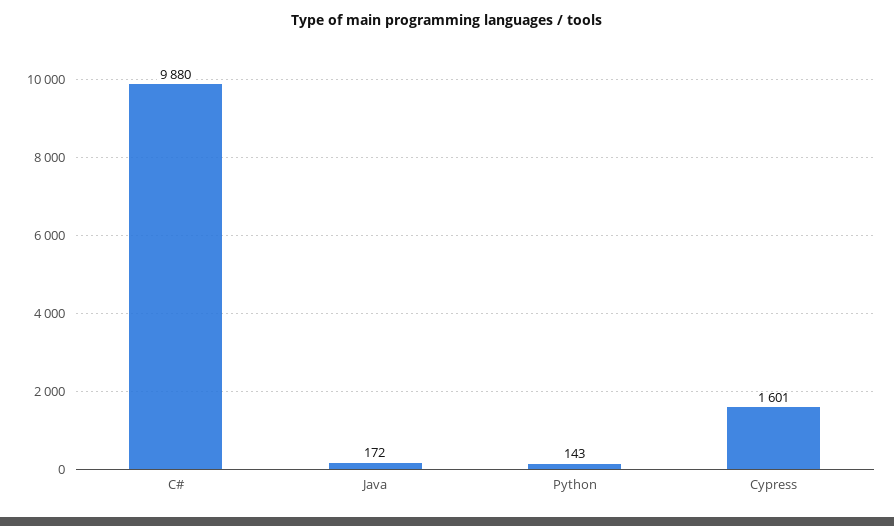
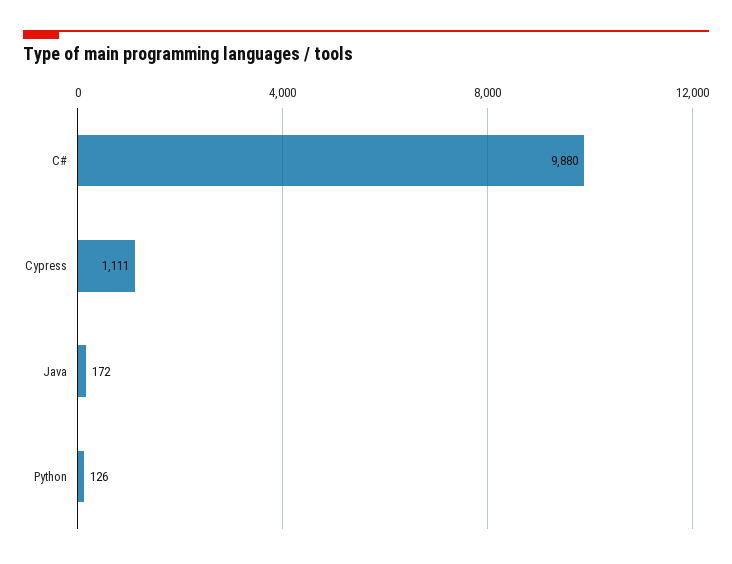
  {
    "C#": 9880,
    "Java": 172,
-   "Python": 143,
+   "Python": 126,
-   "Cypress": 1601
+   "Cypress": 1111
  }

